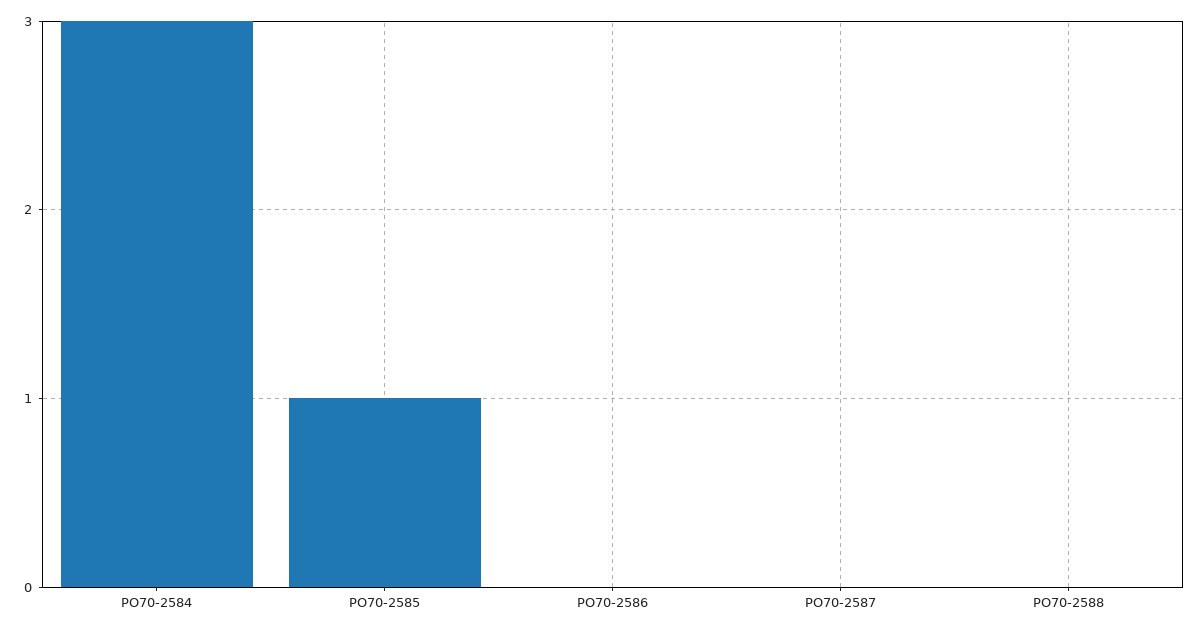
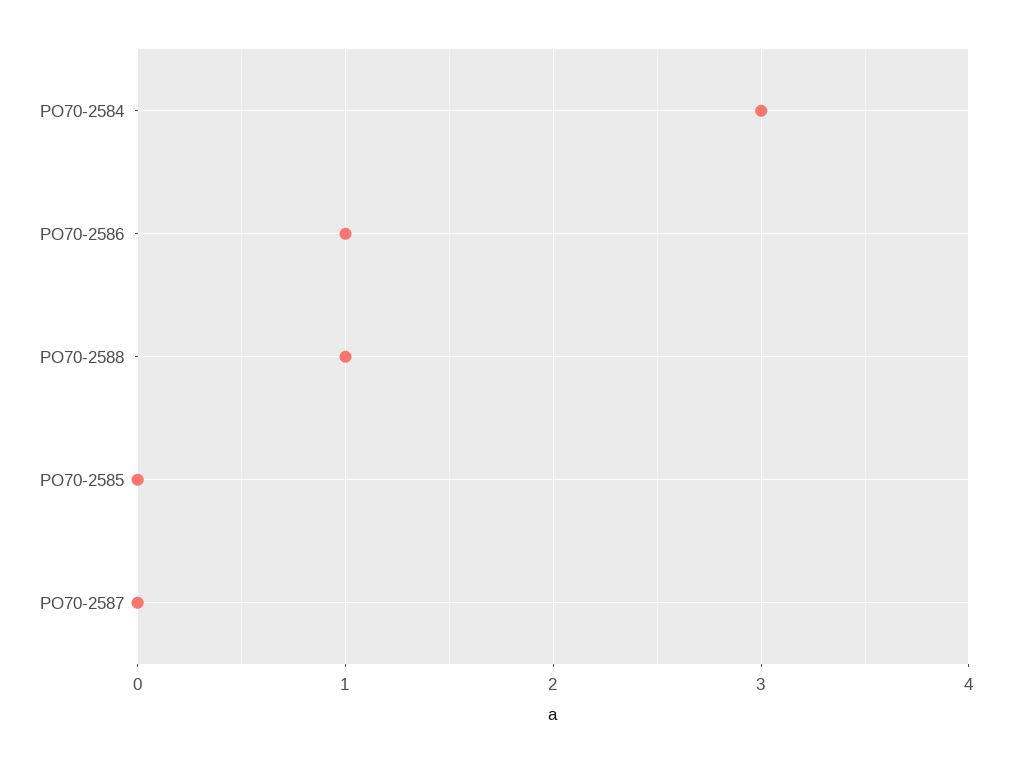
  {
    "PO70-2584": 3,
-   "PO70-2585": 1,
+   "PO70-2585": 0,
-   "PO70-2586": 0,
+   "PO70-2586": 1,
    "PO70-2587": 0,
-   "PO70-2588": 0
+   "PO70-2588": 1
  }

